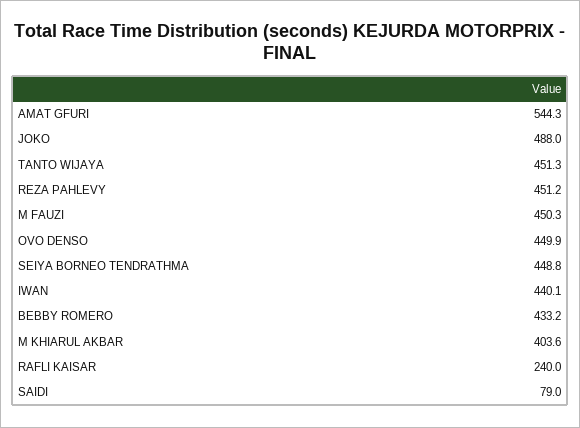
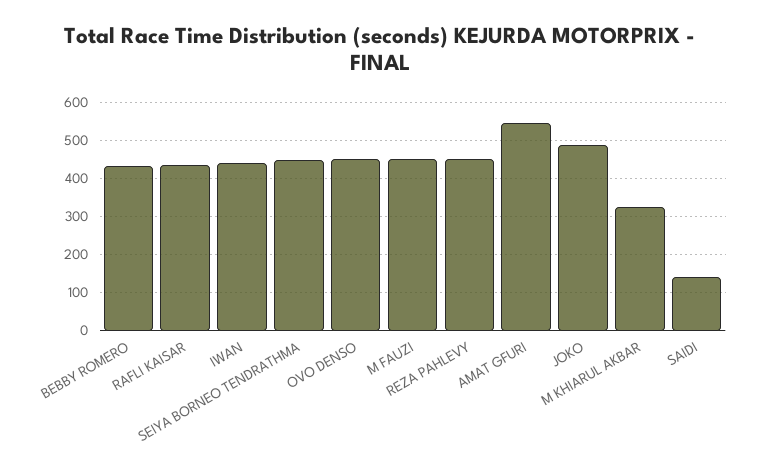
  {
    "AMAT GFURI": 544.3,
    "JOKO": 488,
-   "TANTO WIJAYA": 451.3,
    "REZA PAHLEVY": 451.2,
    "M FAUZI": 450.3,
    "OVO DENSO": 449.9,
    "SEIYA BORNEO TENDRATHMA": 448.8,
    "IWAN": 440.1,
    "BEBBY ROMERO": 433.2,
-   "M KHIARUL AKBAR": 403.6,
+   "M KHIARUL AKBAR": 320,
-   "RAFLI KAISAR": 240,
+   "RAFLI KAISAR": 440,
-   "SAIDI": 79
+   "SAIDI": 140
  }

